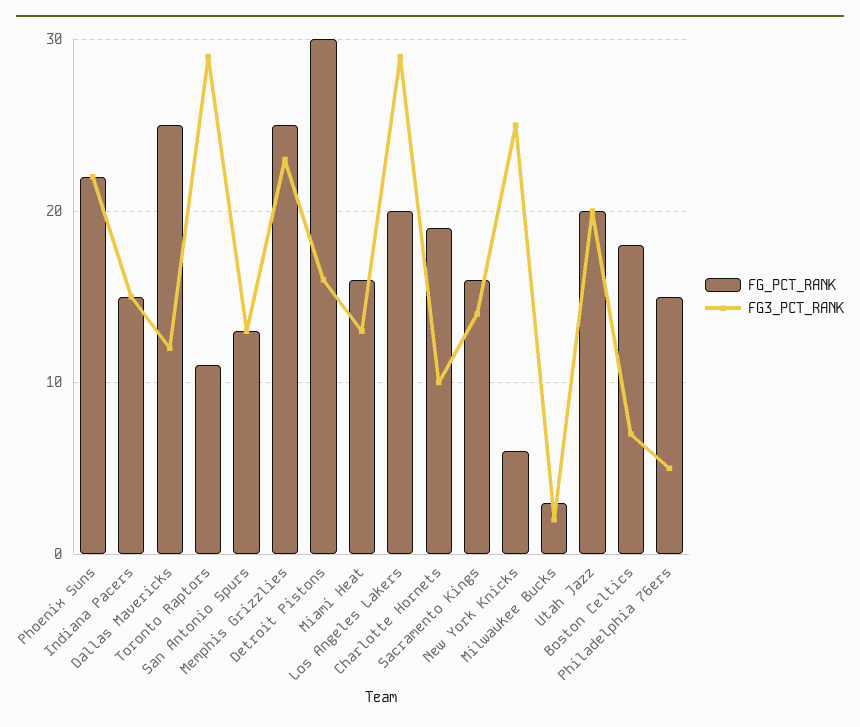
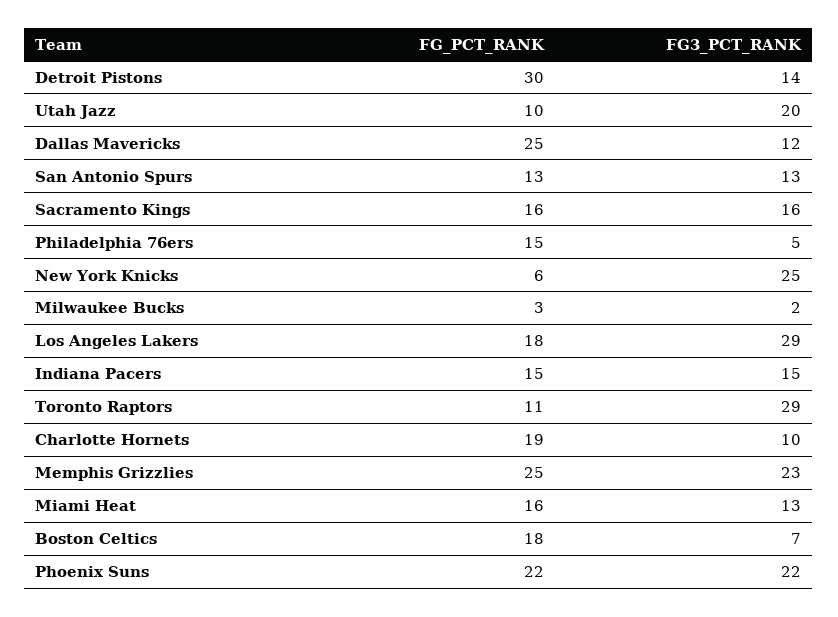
  {
    "FG_PCT_RANK": {
      "Phoenix Suns": 22,
      "Indiana Pacers": 15,
      "Dallas Mavericks": 25,
      "Toronto Raptors": 11,
      "San Antonio Spurs": 13,
      "Memphis Grizzlies": 25,
      "Detroit Pistons": 30,
      "Miami Heat": 16,
-     "Los Angeles Lakers": 20,
+     "Los Angeles Lakers": 18,
      "Charlotte Hornets": 19,
      "Sacramento Kings": 16,
      "New York Knicks": 6,
      "Milwaukee Bucks": 3,
-     "Utah Jazz": 20,
+     "Utah Jazz": 10,
      "Boston Celtics": 18,
      "Philadelphia 76ers": 15
    },
    "FG3_PCT_RANK": {
      "Phoenix Suns": 22,
      "Indiana Pacers": 15,
      "Dallas Mavericks": 12,
      "Toronto Raptors": 29,
      "San Antonio Spurs": 13,
      "Memphis Grizzlies": 23,
-     "Detroit Pistons": 16,
+     "Detroit Pistons": 14,
      "Miami Heat": 13,
      "Los Angeles Lakers": 29,
      "Charlotte Hornets": 10,
-     "Sacramento Kings": 14,
+     "Sacramento Kings": 16,
      "New York Knicks": 25,
      "Milwaukee Bucks": 2,
      "Utah Jazz": 20,
      "Boston Celtics": 7,
      "Philadelphia 76ers": 5
    }
  }

